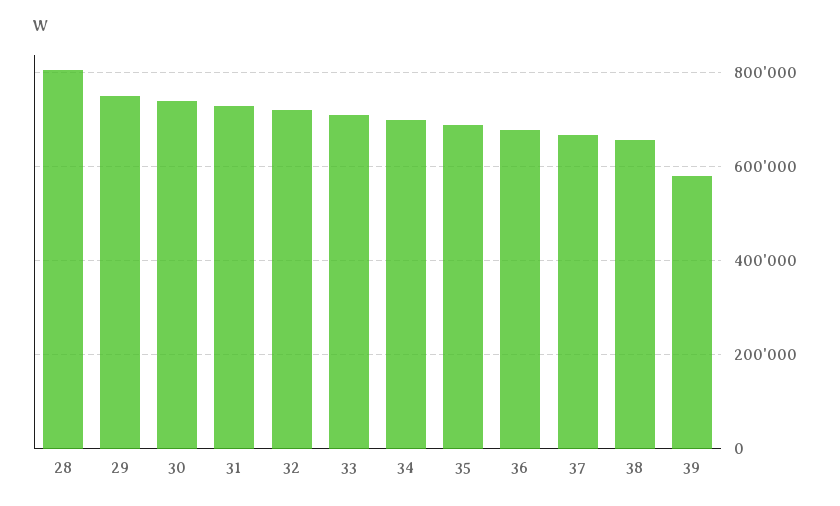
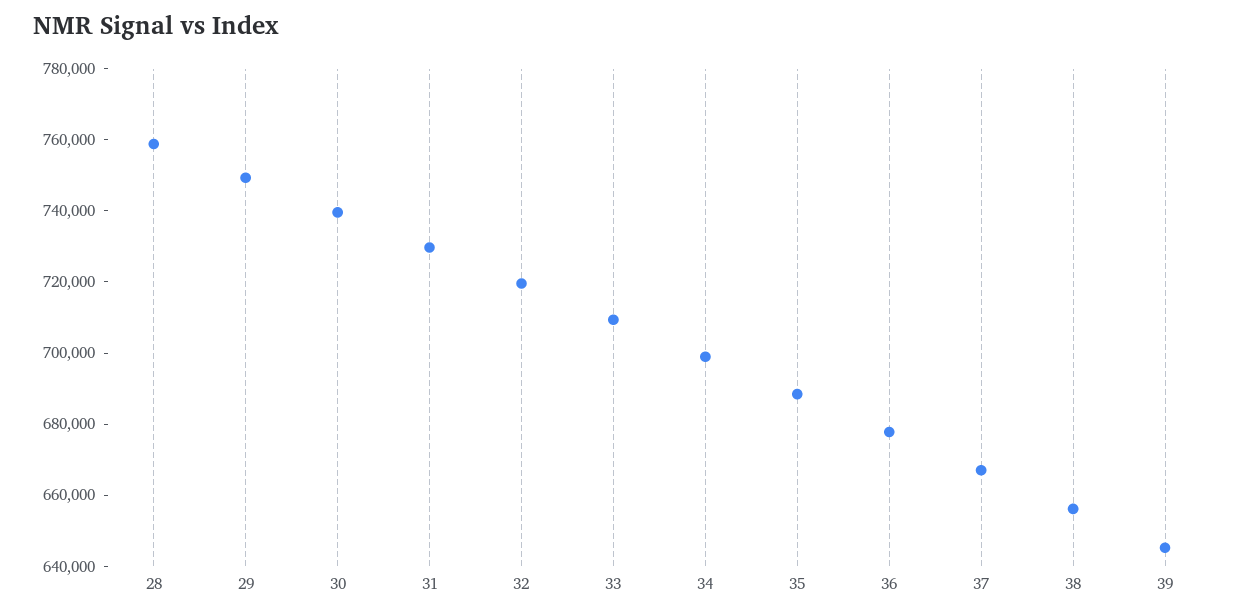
  {
-   "28": 800000,
+   "28": 760000,
    "29": 750000,
    "30": 740000,
    "31": 730000,
    "32": 720000,
    "33": 710000,
    "34": 700000,
    "35": 690000,
    "36": 680000,
    "37": 665000,
    "38": 655000,
-   "39": 580000
+   "39": 645000
  }

